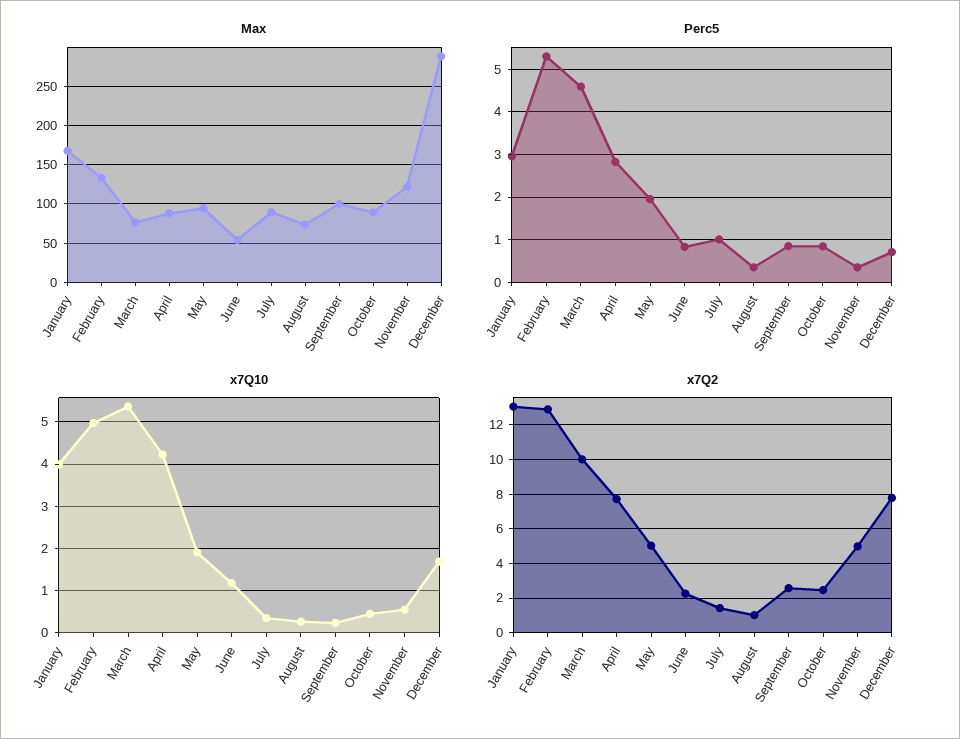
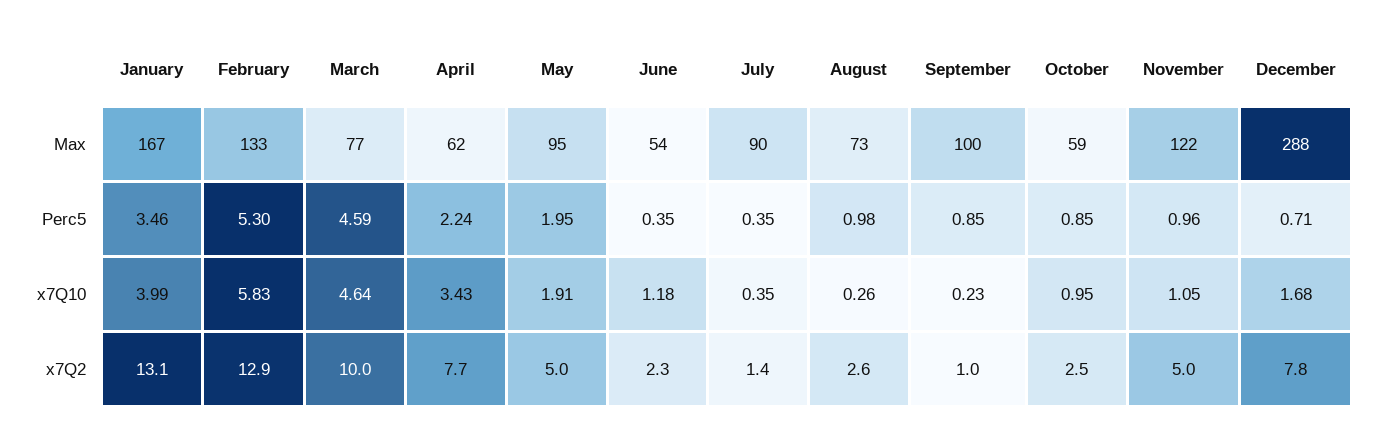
  {
    "Max": {
      "January": 167,
      "February": 133,
      "March": 77,
-     "April": 90,
+     "April": 62,
      "May": 95,
      "June": 54,
      "July": 90,
      "August": 73,
      "September": 100,
-     "October": 90,
+     "October": 59,
      "November": 122,
      "December": 288
    },
    "Perc5": {
-     "January": 3,
+     "January": 3.46,
      "February": 5.3,
      "March": 4.59,
-     "April": 2.8,
+     "April": 2.24,
      "May": 1.95,
-     "June": 0.8,
+     "June": 0.35,
-     "July": 1,
+     "July": 0.35,
-     "August": 0.4,
+     "August": 0.98,
      "September": 0.85,
      "October": 0.85,
-     "November": 0.4,
+     "November": 0.96,
      "December": 0.71
    },
    "x7Q10": {
      "January": 3.99,
-     "February": 5,
+     "February": 5.83,
-     "March": 5.4,
+     "March": 4.64,
-     "April": 4.2,
+     "April": 3.43,
      "May": 1.91,
      "June": 1.18,
      "July": 0.35,
      "August": 0.26,
      "September": 0.23,
-     "October": 0.4,
+     "October": 0.95,
-     "November": 0.6,
+     "November": 1.05,
      "December": 1.68
    },
    "x7Q2": {
      "January": 13.1,
      "February": 12.9,
      "March": 10,
      "April": 7.7,
      "May": 5,
      "June": 2.3,
      "July": 1.4,
-     "August": 1,
+     "August": 2.6,
-     "September": 2.5,
+     "September": 1,
      "October": 2.5,
      "November": 5,
      "December": 7.8
    }
  }

